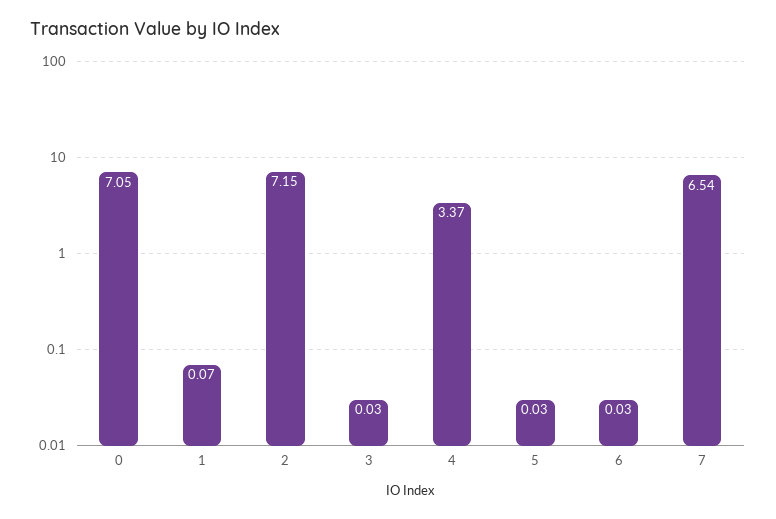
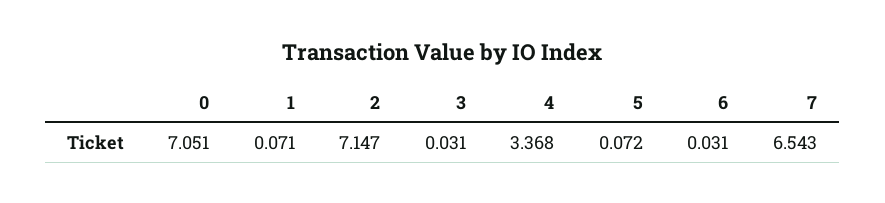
  {
    "0": 7.051,
    "1": 0.071,
    "2": 7.147,
    "3": 0.031,
    "4": 3.368,
-   "5": 0.03,
+   "5": 0.072,
    "6": 0.031,
    "7": 6.543
  }

